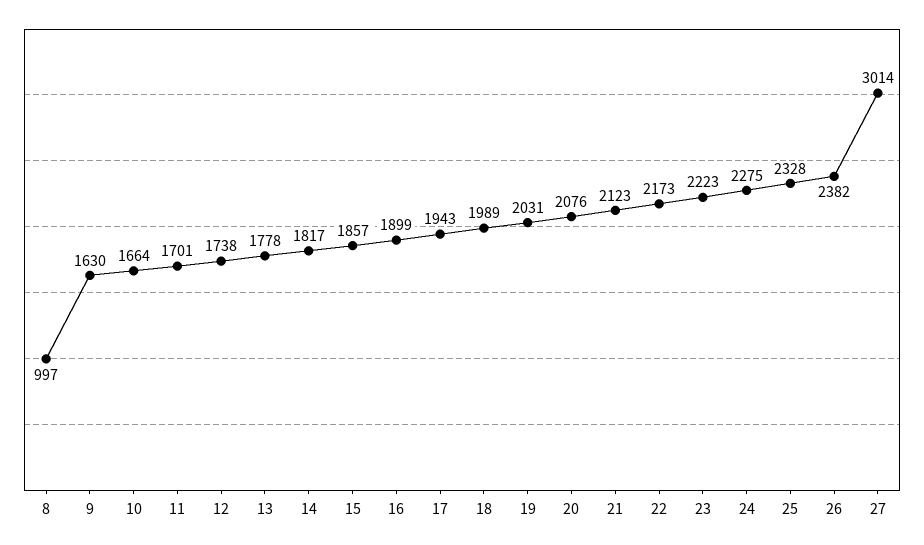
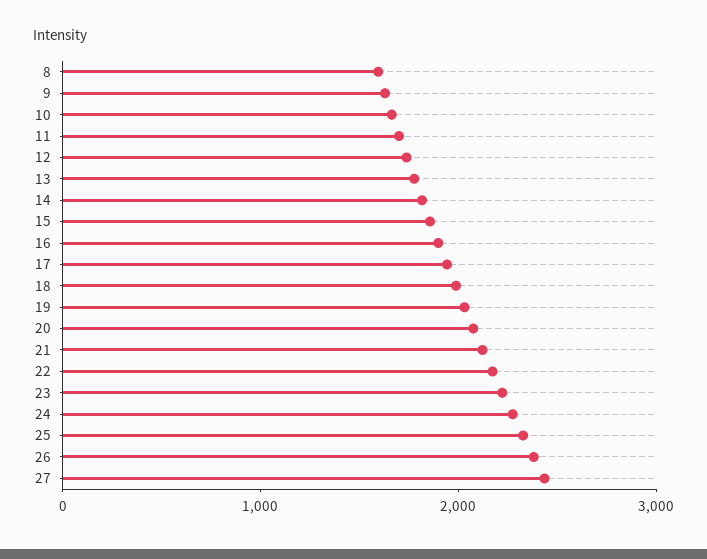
  {
-   "8": 997,
+   "8": 1600,
    "9": 1630,
    "10": 1664,
    "11": 1701,
    "12": 1738,
    "13": 1778,
    "14": 1817,
    "15": 1857,
    "16": 1899,
    "17": 1943,
    "18": 1989,
    "19": 2031,
    "20": 2076,
    "21": 2123,
    "22": 2173,
    "23": 2223,
    "24": 2275,
    "25": 2328,
    "26": 2382,
-   "27": 3014
+   "27": 2400
  }

